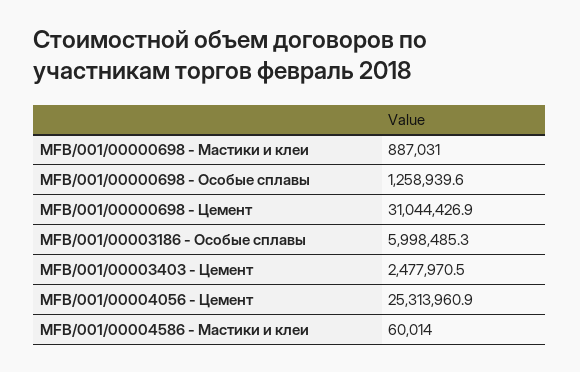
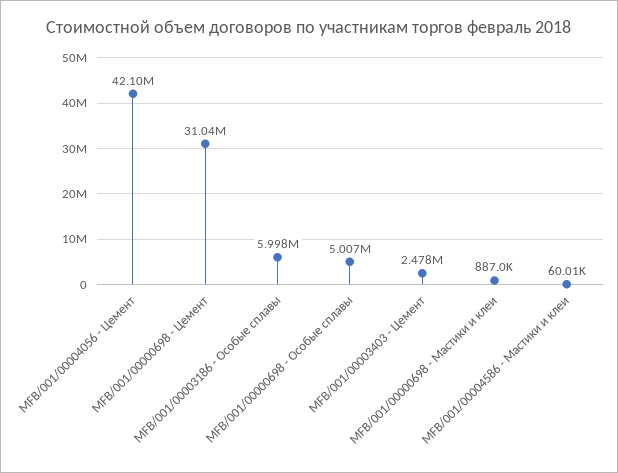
  {
    "MFB/001/00000698 - Мастики и клеи": 887031,
-   "MFB/001/00000698 - Особые сплавы": 1258939.6,
+   "MFB/001/00000698 - Особые сплавы": 5007000,
    "MFB/001/00000698 - Цемент": 31044426.9,
    "MFB/001/00003186 - Особые сплавы": 5998485.3,
    "MFB/001/00003403 - Цемент": 2477970.5,
-   "MFB/001/00004056 - Цемент": 25313960.9,
+   "MFB/001/00004056 - Цемент": 42100000,
    "MFB/001/00004586 - Мастики и клеи": 60014
  }

